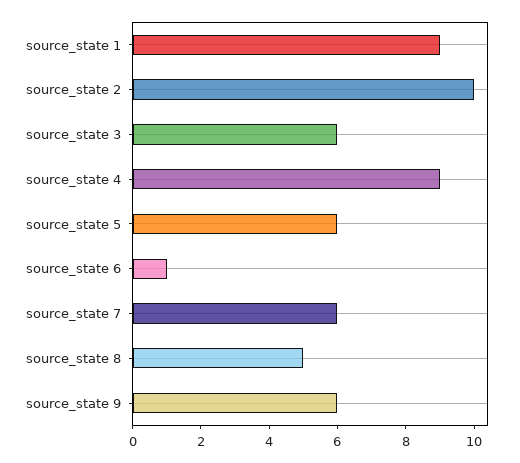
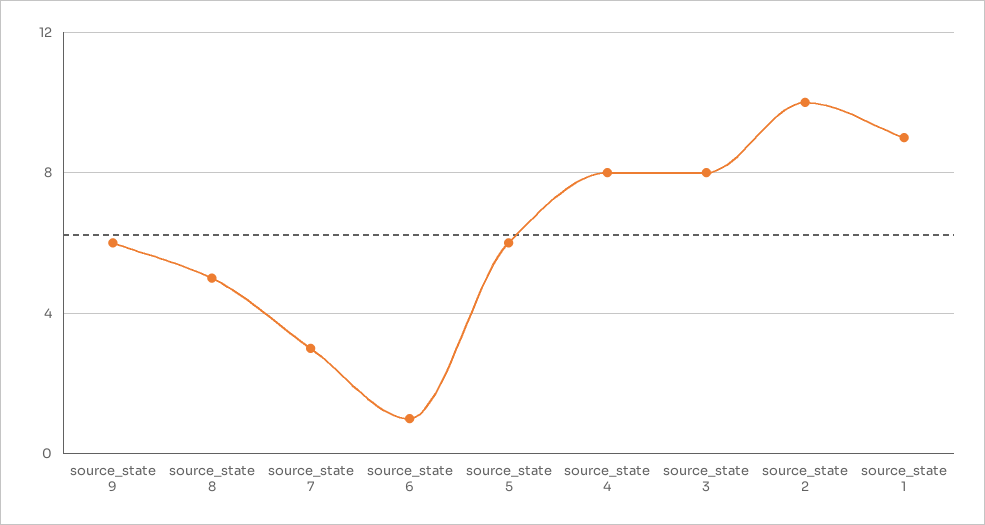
  {
    "source_state 1": 9,
    "source_state 2": 10,
-   "source_state 3": 6,
+   "source_state 3": 8,
-   "source_state 4": 9,
+   "source_state 4": 8,
    "source_state 5": 6,
    "source_state 6": 1,
-   "source_state 7": 6,
+   "source_state 7": 3,
    "source_state 8": 5,
    "source_state 9": 6
  }

